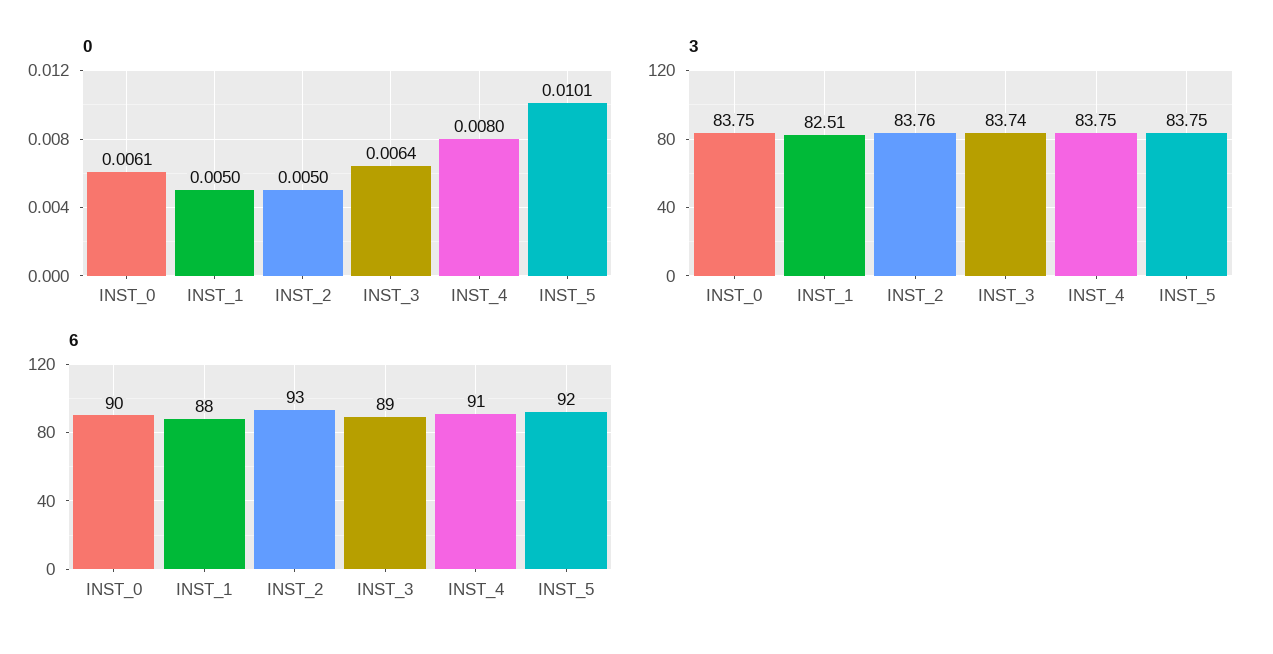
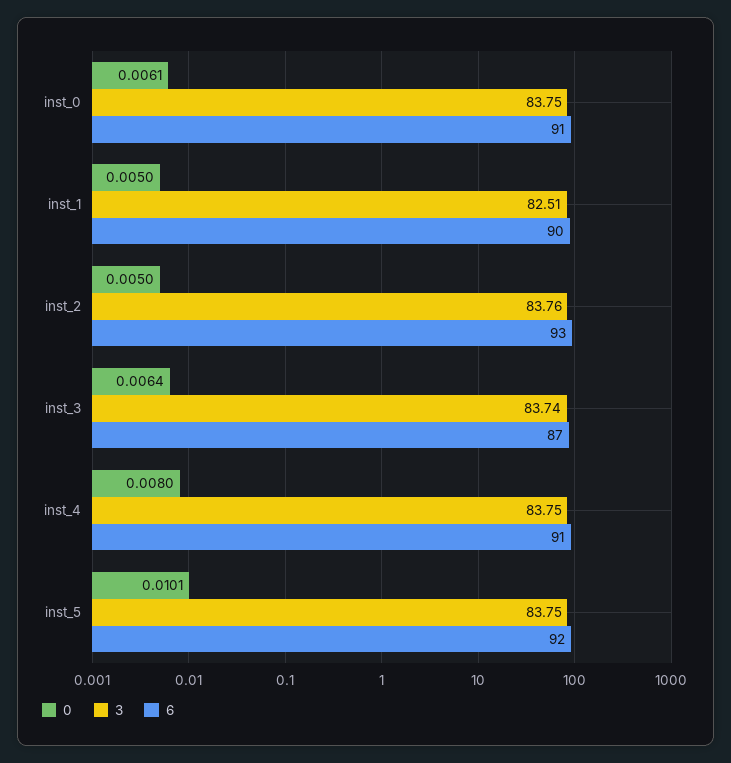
  {
    "0": {
      "INST_0": 0.0061,
      "INST_1": 0.005,
      "INST_2": 0.005,
      "INST_3": 0.0064,
      "INST_4": 0.008,
      "INST_5": 0.0101
    },
    "3": {
      "INST_0": 83.75,
      "INST_1": 82.51,
      "INST_2": 83.76,
      "INST_3": 83.74,
      "INST_4": 83.75,
      "INST_5": 83.75
    },
    "6": {
-     "INST_0": 90,
+     "INST_0": 91,
-     "INST_1": 88,
+     "INST_1": 90,
      "INST_2": 93,
-     "INST_3": 89,
+     "INST_3": 87,
      "INST_4": 91,
      "INST_5": 92
    }
  }

